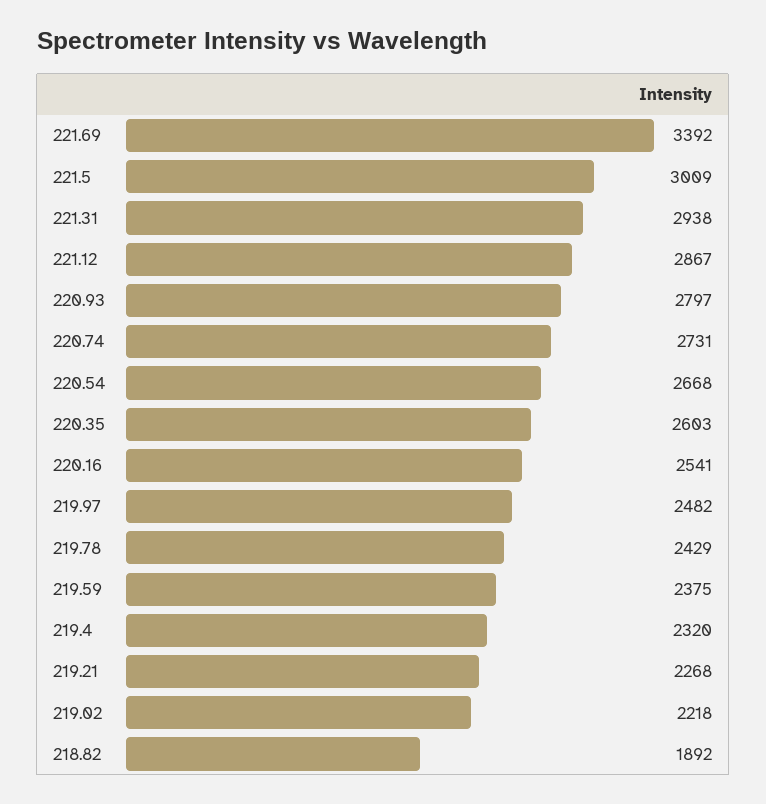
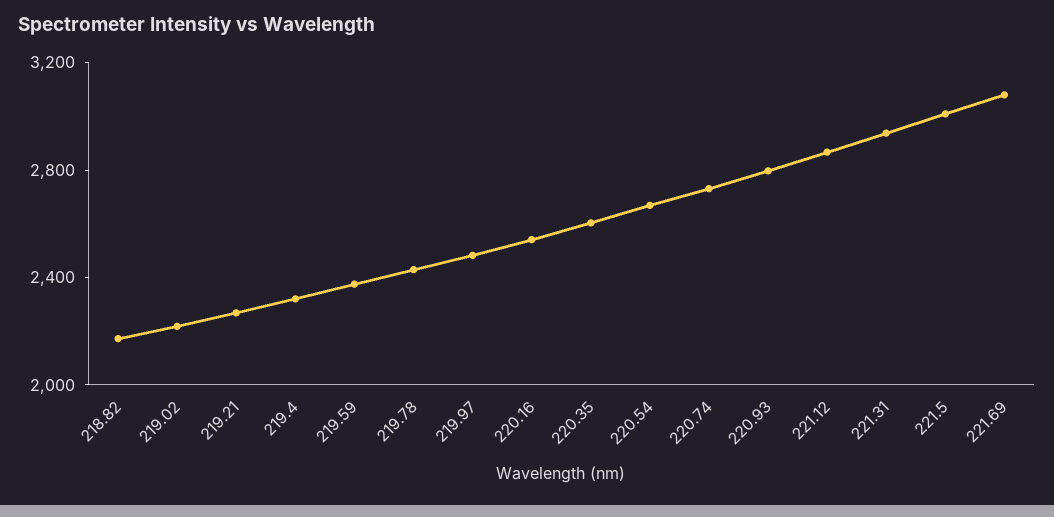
  {
-   "221.69": 3392,
+   "221.69": 3100,
    "221.5": 3009,
    "221.31": 2938,
    "221.12": 2867,
    "220.93": 2797,
    "220.74": 2731,
    "220.54": 2668,
    "220.35": 2603,
    "220.16": 2541,
    "219.97": 2482,
    "219.78": 2429,
    "219.59": 2375,
    "219.4": 2320,
    "219.21": 2268,
    "219.02": 2218,
-   "218.82": 1892
+   "218.82": 2200
  }

